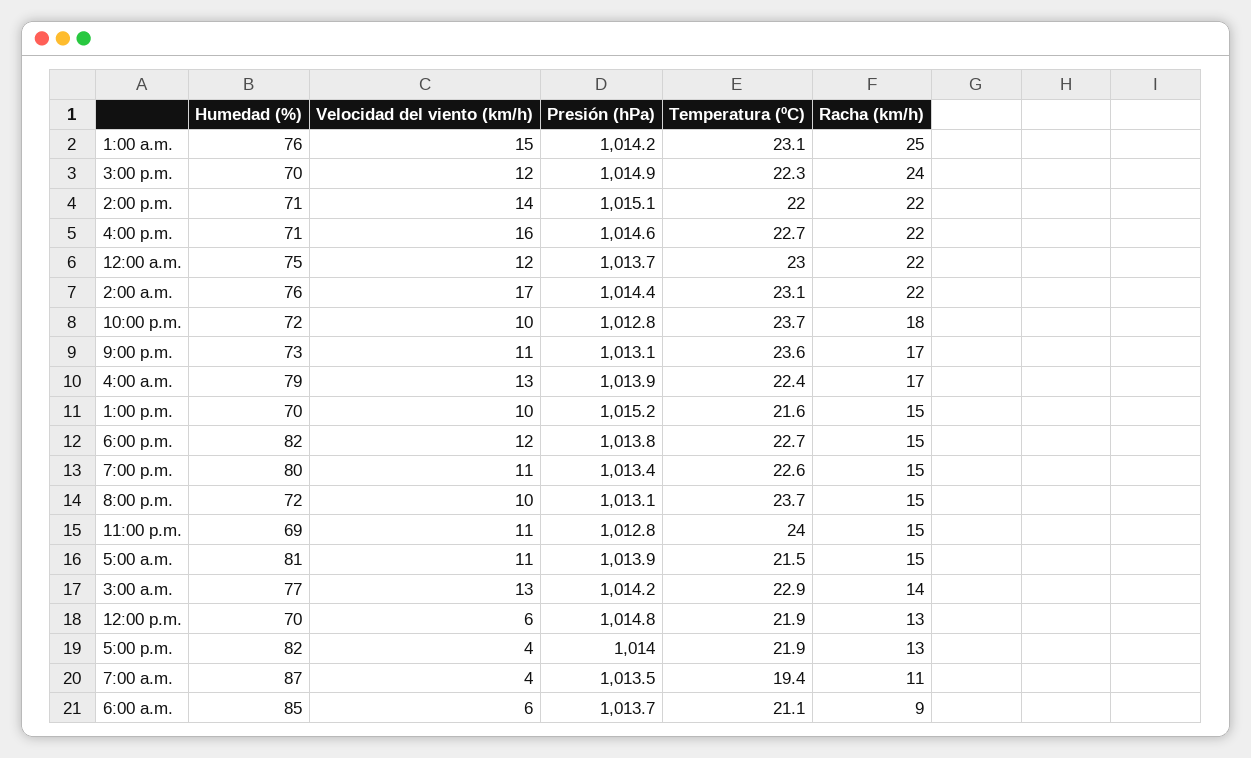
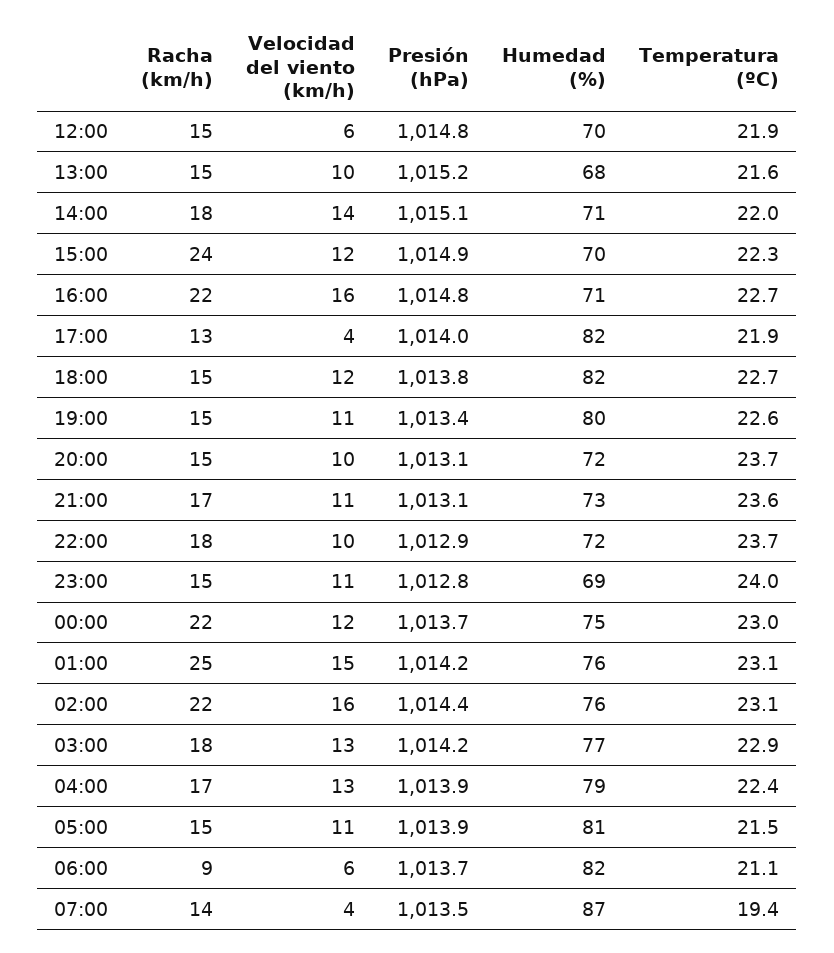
  {
    "Humedad (%)": {
      "1:00 a.m.": 76,
      "3:00 p.m.": 70,
      "2:00 p.m.": 71,
      "4:00 p.m.": 71,
      "12:00 a.m.": 75,
      "2:00 a.m.": 76,
      "10:00 p.m.": 72,
      "9:00 p.m.": 73,
      "4:00 a.m.": 79,
-     "1:00 p.m.": 70,
+     "1:00 p.m.": 68,
      "6:00 p.m.": 82,
      "7:00 p.m.": 80,
      "8:00 p.m.": 72,
      "11:00 p.m.": 69,
      "5:00 a.m.": 81,
      "3:00 a.m.": 77,
      "12:00 p.m.": 70,
      "5:00 p.m.": 82,
      "7:00 a.m.": 87,
-     "6:00 a.m.": 85
+     "6:00 a.m.": 82
    },
    "Velocidad del viento (km/h)": {
      "1:00 a.m.": 15,
      "3:00 p.m.": 12,
      "2:00 p.m.": 14,
      "4:00 p.m.": 16,
      "12:00 a.m.": 12,
-     "2:00 a.m.": 17,
+     "2:00 a.m.": 16,
      "10:00 p.m.": 10,
      "9:00 p.m.": 11,
      "4:00 a.m.": 13,
      "1:00 p.m.": 10,
      "6:00 p.m.": 12,
      "7:00 p.m.": 11,
      "8:00 p.m.": 10,
      "11:00 p.m.": 11,
      "5:00 a.m.": 11,
      "3:00 a.m.": 13,
      "12:00 p.m.": 6,
      "5:00 p.m.": 4,
      "7:00 a.m.": 4,
      "6:00 a.m.": 6
    },
    "Presión (hPa)": {
      "1:00 a.m.": 1014.2,
      "3:00 p.m.": 1014.9,
      "2:00 p.m.": 1015.1,
-     "4:00 p.m.": 1014.6,
+     "4:00 p.m.": 1014.8,
      "12:00 a.m.": 1013.7,
      "2:00 a.m.": 1014.4,
-     "10:00 p.m.": 1012.8,
+     "10:00 p.m.": 1012.9,
      "9:00 p.m.": 1013.1,
      "4:00 a.m.": 1013.9,
      "1:00 p.m.": 1015.2,
      "6:00 p.m.": 1013.8,
      "7:00 p.m.": 1013.4,
      "8:00 p.m.": 1013.1,
      "11:00 p.m.": 1012.8,
      "5:00 a.m.": 1013.9,
      "3:00 a.m.": 1014.2,
      "12:00 p.m.": 1014.8,
      "5:00 p.m.": 1014,
      "7:00 a.m.": 1013.5,
      "6:00 a.m.": 1013.7
    },
    "Temperatura (ºC)": {
      "1:00 a.m.": 23.1,
      "3:00 p.m.": 22.3,
      "2:00 p.m.": 22,
      "4:00 p.m.": 22.7,
      "12:00 a.m.": 23,
      "2:00 a.m.": 23.1,
      "10:00 p.m.": 23.7,
      "9:00 p.m.": 23.6,
      "4:00 a.m.": 22.4,
      "1:00 p.m.": 21.6,
      "6:00 p.m.": 22.7,
      "7:00 p.m.": 22.6,
      "8:00 p.m.": 23.7,
      "11:00 p.m.": 24,
      "5:00 a.m.": 21.5,
      "3:00 a.m.": 22.9,
      "12:00 p.m.": 21.9,
      "5:00 p.m.": 21.9,
      "7:00 a.m.": 19.4,
      "6:00 a.m.": 21.1
    },
    "Racha (km/h)": {
      "1:00 a.m.": 25,
      "3:00 p.m.": 24,
-     "2:00 p.m.": 22,
+     "2:00 p.m.": 18,
      "4:00 p.m.": 22,
      "12:00 a.m.": 22,
      "2:00 a.m.": 22,
      "10:00 p.m.": 18,
      "9:00 p.m.": 17,
      "4:00 a.m.": 17,
      "1:00 p.m.": 15,
      "6:00 p.m.": 15,
      "7:00 p.m.": 15,
      "8:00 p.m.": 15,
      "11:00 p.m.": 15,
      "5:00 a.m.": 15,
-     "3:00 a.m.": 14,
+     "3:00 a.m.": 18,
-     "12:00 p.m.": 13,
+     "12:00 p.m.": 15,
      "5:00 p.m.": 13,
-     "7:00 a.m.": 11,
+     "7:00 a.m.": 14,
      "6:00 a.m.": 9
    }
  }

